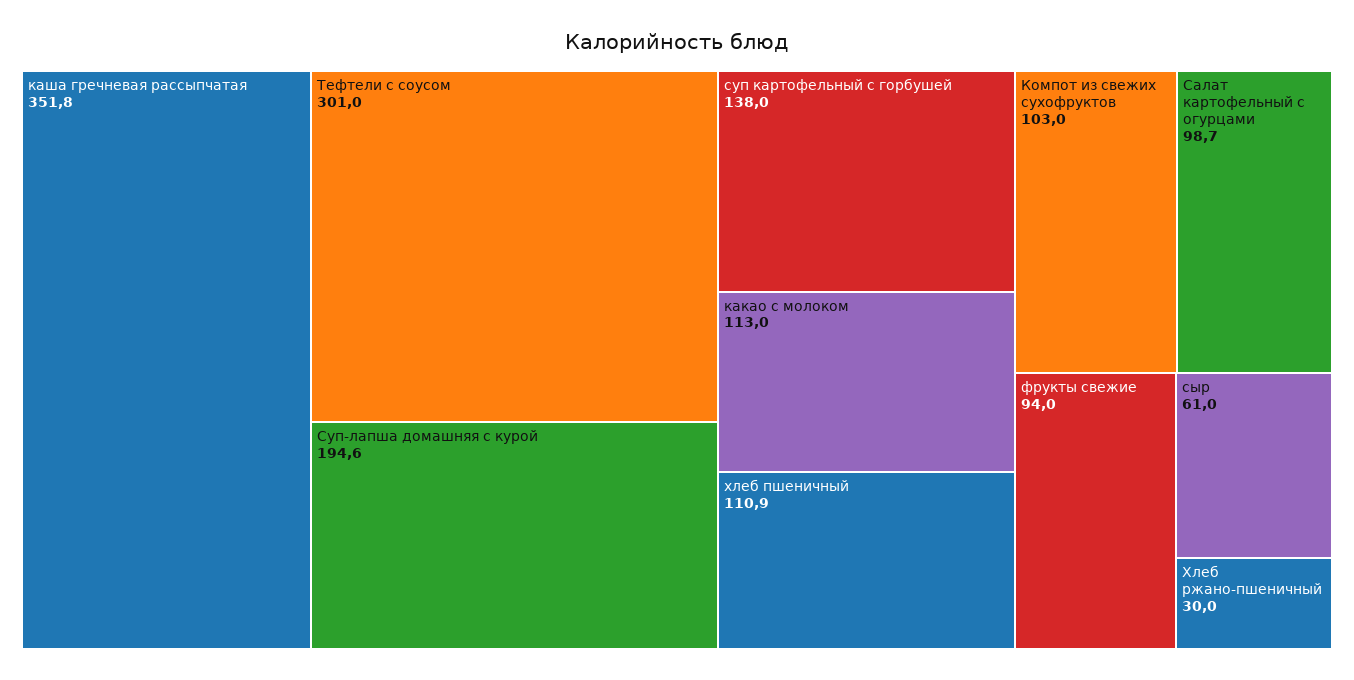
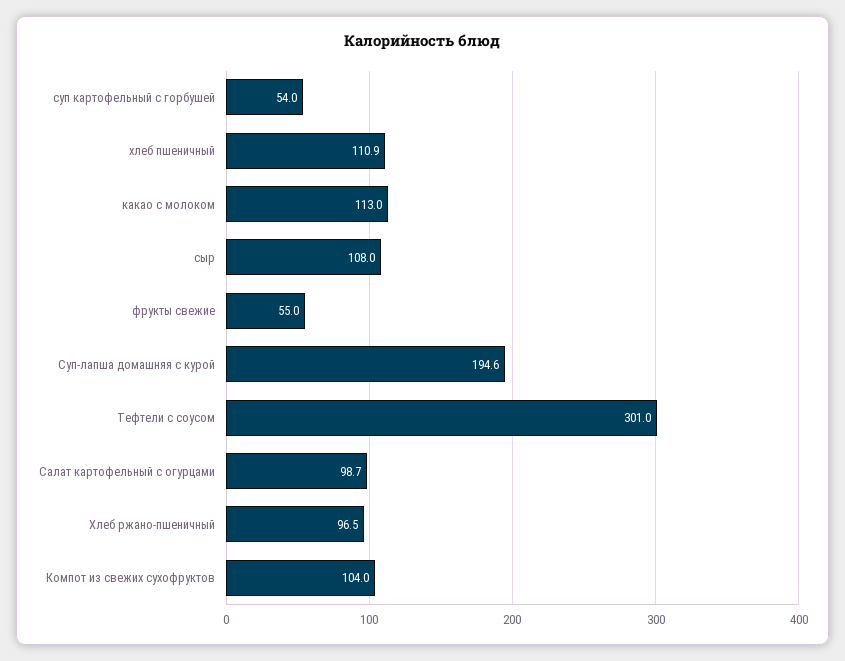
  {
-   "каша гречневая рассыпчатая": 351.8,
    "Тефтели с соусом": 301,
    "Суп-лапша домашняя с курой": 194.6,
-   "суп картофельный с горбушей": 138,
+   "суп картофельный с горбушей": 54,
    "какао с молоком": 113,
    "хлеб пшеничный": 110.9,
-   "Компот из свежих сухофруктов": 103,
+   "Компот из свежих сухофруктов": 104,
    "Салат картофельный с огурцами": 98.7,
-   "фрукты свежие": 94,
+   "фрукты свежие": 55,
-   "сыр": 61,
+   "сыр": 108,
-   "Хлеб ржано-пшеничный": 30
+   "Хлеб ржано-пшеничный": 96.5
  }

